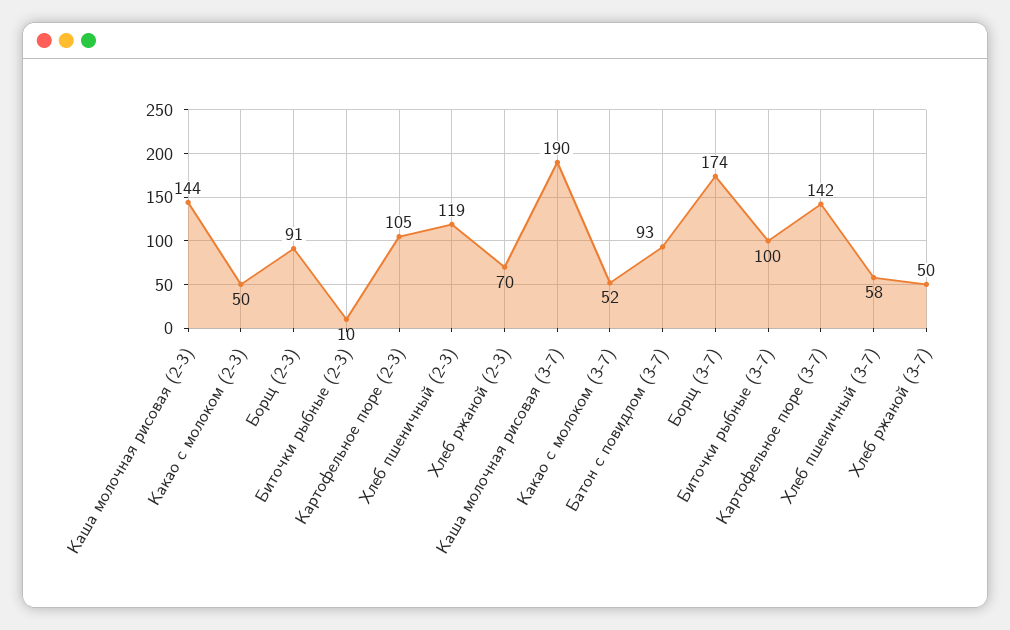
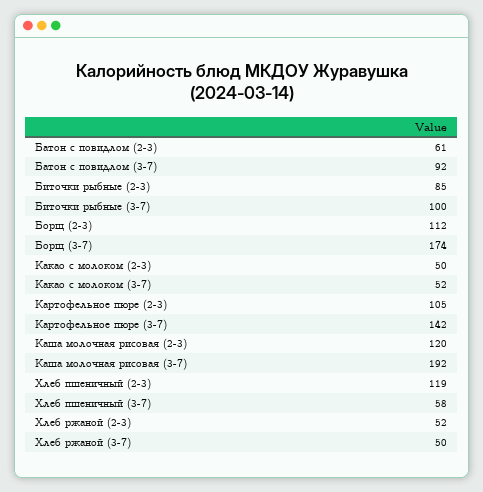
  {
-   "Каша молочная рисовая (2-3)": 144,
+   "Каша молочная рисовая (2-3)": 120,
    "Какао с молоком (2-3)": 50,
-   "Борщ (2-3)": 91,
+   "Борщ (2-3)": 112,
-   "Биточки рыбные (2-3)": 10,
+   "Биточки рыбные (2-3)": 85,
    "Картофельное пюре (2-3)": 105,
    "Хлеб пшеничный (2-3)": 119,
-   "Хлеб ржаной (2-3)": 70,
+   "Хлеб ржаной (2-3)": 52,
-   "Каша молочная рисовая (3-7)": 190,
+   "Каша молочная рисовая (3-7)": 192,
    "Какао с молоком (3-7)": 52,
-   "Батон с повидлом (3-7)": 93,
+   "Батон с повидлом (3-7)": 92,
    "Борщ (3-7)": 174,
    "Биточки рыбные (3-7)": 100,
    "Картофельное пюре (3-7)": 142,
    "Хлеб пшеничный (3-7)": 58,
-   "Хлеб ржаной (3-7)": 50
+   "Хлеб ржаной (3-7)": 50,
+   "Батон с повидлом (2-3)": 61
  }

